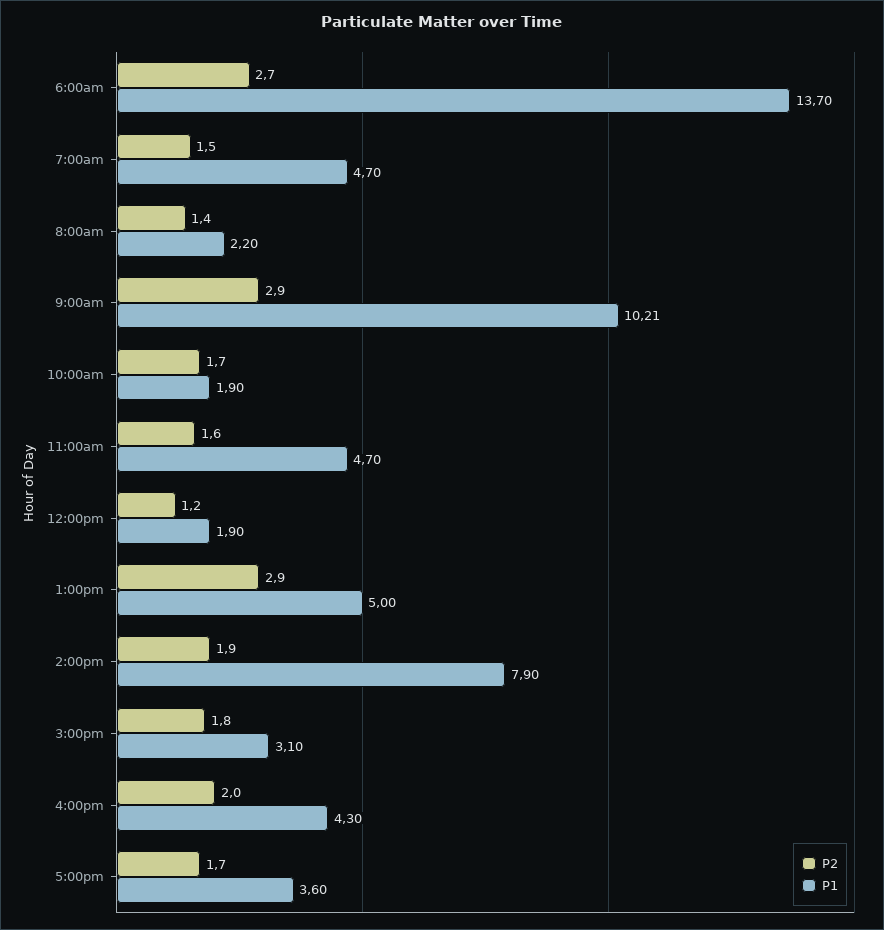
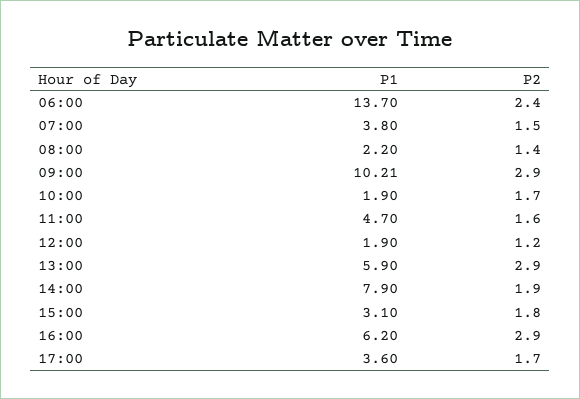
  {
    "P2": {
-     "6:00am": 2.7,
+     "6:00am": 2.4,
      "7:00am": 1.5,
      "8:00am": 1.4,
      "9:00am": 2.9,
      "10:00am": 1.7,
      "11:00am": 1.6,
      "12:00pm": 1.2,
      "1:00pm": 2.9,
      "2:00pm": 1.9,
      "3:00pm": 1.8,
-     "4:00pm": 2,
+     "4:00pm": 2.9,
      "5:00pm": 1.7
    },
    "P1": {
      "6:00am": 13.7,
-     "7:00am": 4.7,
+     "7:00am": 3.8,
      "8:00am": 2.2,
      "9:00am": 10.21,
      "10:00am": 1.9,
      "11:00am": 4.7,
      "12:00pm": 1.9,
-     "1:00pm": 5,
+     "1:00pm": 5.9,
      "2:00pm": 7.9,
      "3:00pm": 3.1,
-     "4:00pm": 4.3,
+     "4:00pm": 6.2,
      "5:00pm": 3.6
    }
  }

